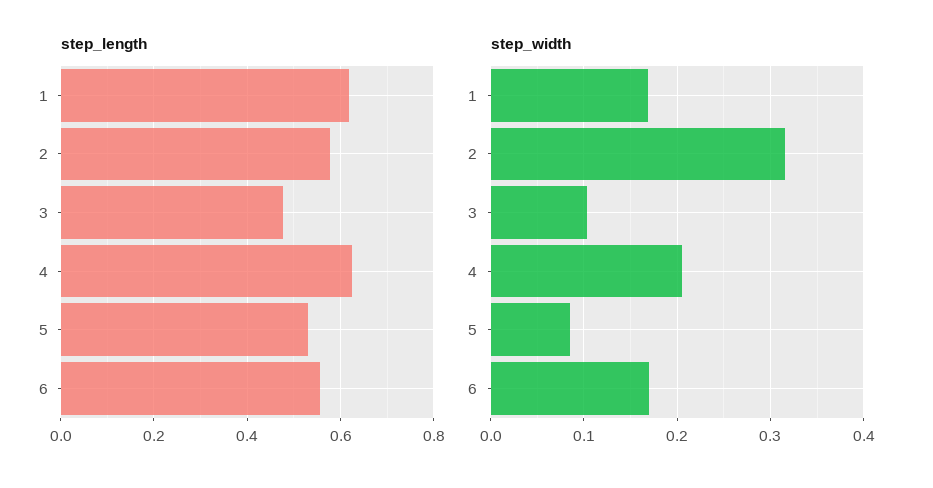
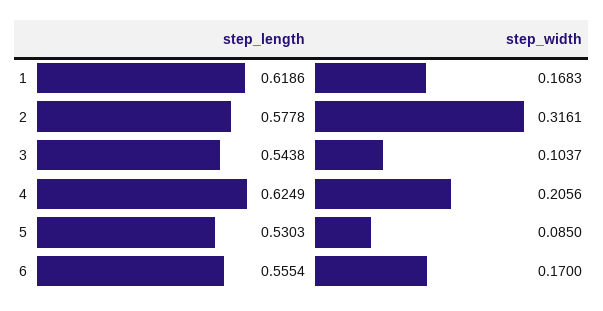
  {
    "step_length": {
      "1": 0.6186,
      "2": 0.5778,
-     "3": 0.48,
+     "3": 0.5438,
      "4": 0.6249,
      "5": 0.5303,
      "6": 0.5554
    },
    "step_width": {
      "1": 0.1683,
      "2": 0.3161,
      "3": 0.1037,
      "4": 0.2056,
      "5": 0.085,
      "6": 0.17
    }
  }

